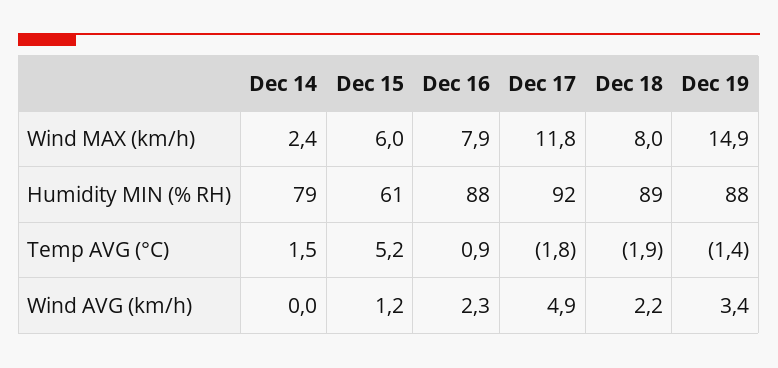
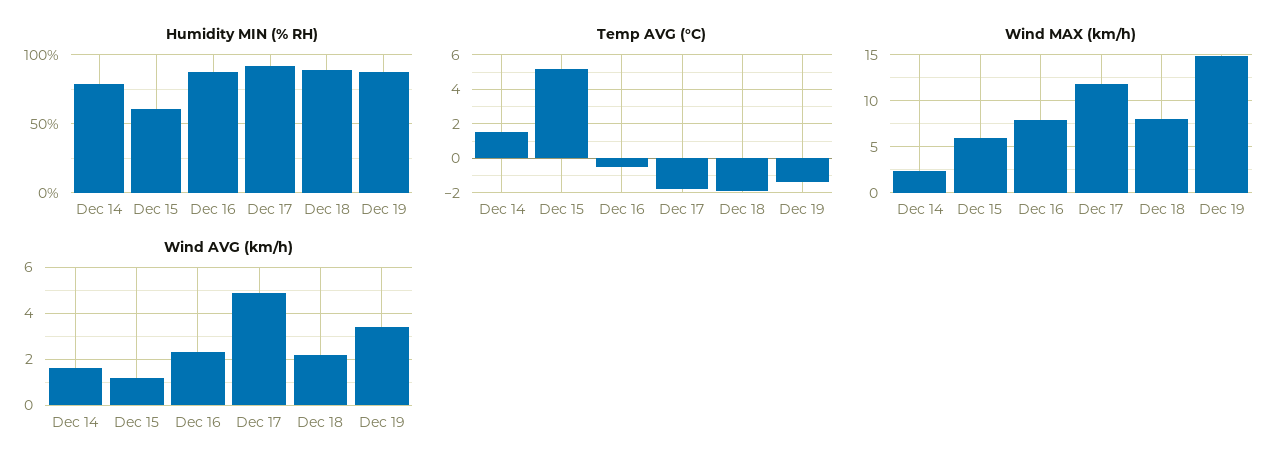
  {
    "Wind MAX (km/h)": {
      "Dec 14": 2.4,
      "Dec 15": 6,
      "Dec 16": 7.9,
      "Dec 17": 11.8,
      "Dec 18": 8,
      "Dec 19": 14.9
    },
    "Humidity MIN (% RH)": {
      "Dec 14": 79,
      "Dec 15": 61,
      "Dec 16": 88,
      "Dec 17": 92,
      "Dec 18": 89,
      "Dec 19": 88
    },
    "Temp AVG (°C)": {
      "Dec 14": 1.5,
      "Dec 15": 5.2,
-     "Dec 16": 0.9,
+     "Dec 16": -0.5,
      "Dec 17": -1.8,
      "Dec 18": -1.9,
      "Dec 19": -1.4
    },
    "Wind AVG (km/h)": {
-     "Dec 14": 0,
+     "Dec 14": 1.5,
      "Dec 15": 1.2,
      "Dec 16": 2.3,
      "Dec 17": 4.9,
      "Dec 18": 2.2,
      "Dec 19": 3.4
    }
  }

